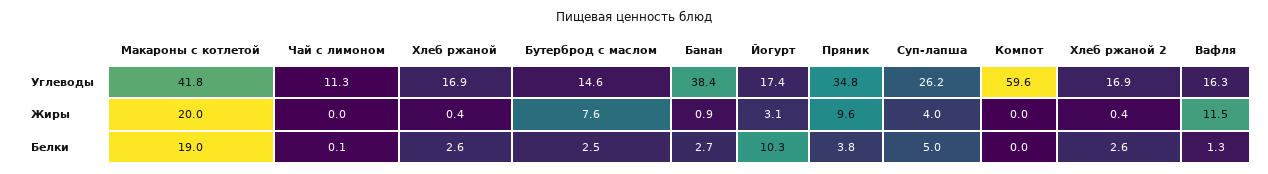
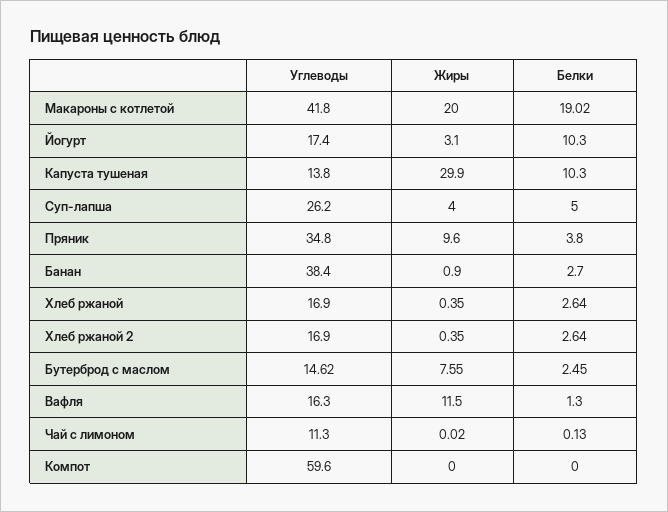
  {
    "Макароны с котлетой": {
      "Углеводы": 41.8,
      "Жиры": 20,
      "Белки": 19.02
    },
    "Чай с лимоном": {
      "Углеводы": 11.3,
      "Жиры": 0.02,
      "Белки": 0.13
    },
    "Хлеб ржаной": {
      "Углеводы": 16.9,
      "Жиры": 0.35,
      "Белки": 2.64
    },
    "Бутерброд с маслом": {
      "Углеводы": 14.62,
      "Жиры": 7.55,
      "Белки": 2.45
    },
    "Банан": {
      "Углеводы": 38.4,
      "Жиры": 0.9,
      "Белки": 2.7
    },
    "Йогурт": {
      "Углеводы": 17.4,
      "Жиры": 3.1,
      "Белки": 10.3
    },
    "Пряник": {
      "Углеводы": 34.8,
      "Жиры": 9.6,
      "Белки": 3.8
    },
    "Суп-лапша": {
      "Углеводы": 26.2,
      "Жиры": 4,
      "Белки": 5
    },
    "Компот": {
      "Углеводы": 59.6,
      "Жиры": 0,
      "Белки": 0
    },
    "Хлеб ржаной 2": {
      "Углеводы": 16.9,
      "Жиры": 0.35,
      "Белки": 2.64
    },
    "Вафля": {
      "Углеводы": 16.3,
      "Жиры": 11.5,
      "Белки": 1.3
-   }
+   },
+   "Капуста тушеная": {
+     "Углеводы": 13.8,
+     "Жиры": 29.9,
+     "Белки": 10.3
+   }
  }

